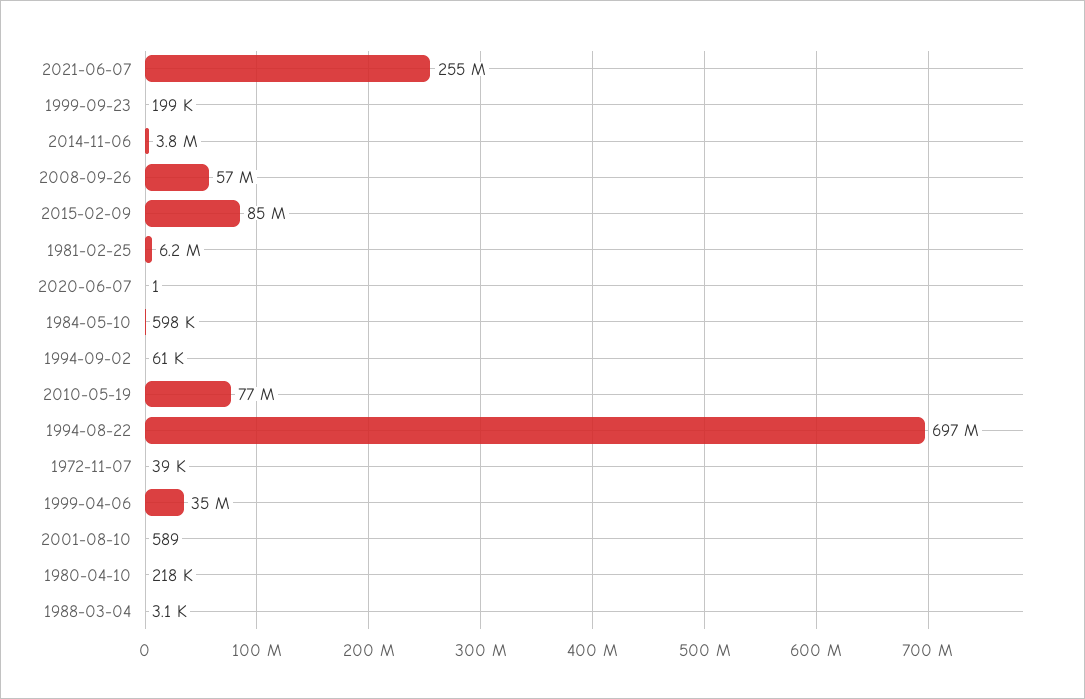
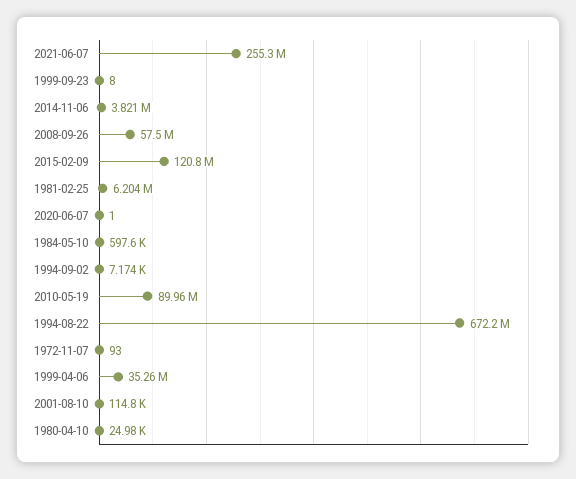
  {
    "2021-06-07": 255300000,
-   "1999-09-23": 199000,
+   "1999-09-23": 8,
    "2014-11-06": 3821000,
    "2008-09-26": 57500000,
-   "2015-02-09": 85000000,
+   "2015-02-09": 120800000,
    "1981-02-25": 6204000,
    "2020-06-07": 1,
    "1984-05-10": 597600,
-   "1994-09-02": 61000,
+   "1994-09-02": 7174,
-   "2010-05-19": 77000000,
+   "2010-05-19": 89960000,
-   "1994-08-22": 697000000,
+   "1994-08-22": 672200000,
-   "1972-11-07": 39000,
+   "1972-11-07": 93,
    "1999-04-06": 35260000,
-   "2001-08-10": 589,
+   "2001-08-10": 114800,
-   "1980-04-10": 218000,
+   "1980-04-10": 24980
-   "1988-03-04": 3100
  }

